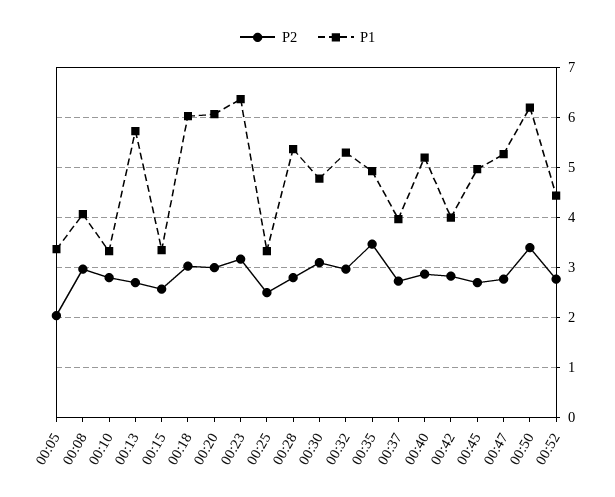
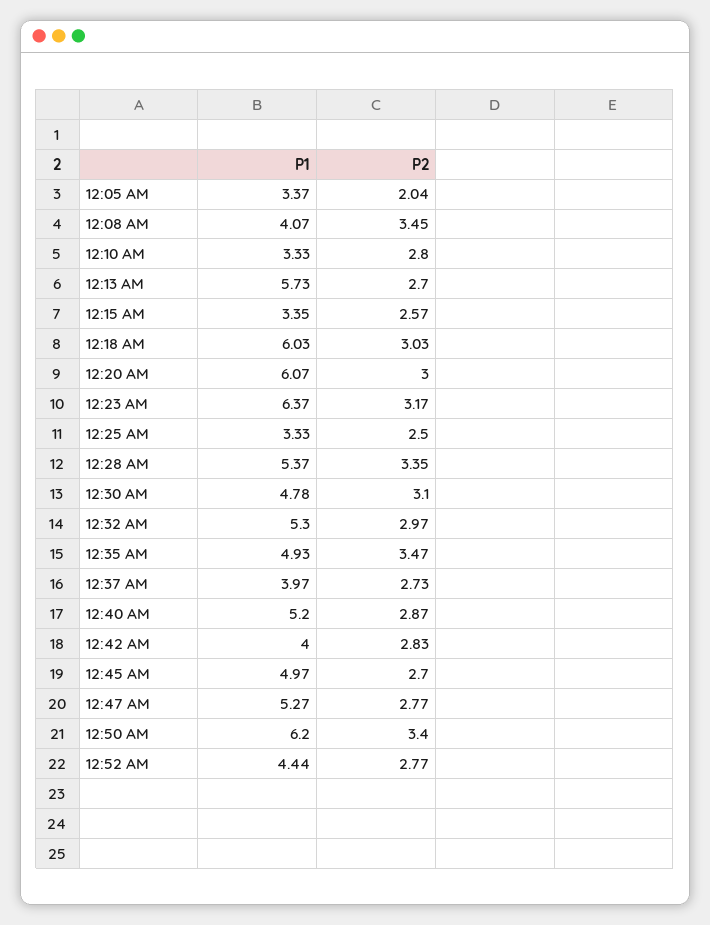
  {
    "P2": {
      "00:05": 2.04,
-     "00:08": 3,
+     "00:08": 3.45,
      "00:10": 2.8,
      "00:13": 2.7,
      "00:15": 2.57,
      "00:18": 3.03,
      "00:20": 3,
      "00:23": 3.17,
      "00:25": 2.5,
-     "00:28": 2.8,
+     "00:28": 3.35,
      "00:30": 3.1,
      "00:32": 2.97,
      "00:35": 3.47,
      "00:37": 2.73,
      "00:40": 2.87,
      "00:42": 2.83,
      "00:45": 2.7,
      "00:47": 2.77,
      "00:50": 3.4,
      "00:52": 2.77
    },
    "P1": {
      "00:05": 3.37,
      "00:08": 4.07,
      "00:10": 3.33,
      "00:13": 5.73,
      "00:15": 3.35,
      "00:18": 6.03,
      "00:20": 6.07,
      "00:23": 6.37,
      "00:25": 3.33,
      "00:28": 5.37,
      "00:30": 4.78,
      "00:32": 5.3,
      "00:35": 4.93,
      "00:37": 3.97,
      "00:40": 5.2,
      "00:42": 4,
      "00:45": 4.97,
      "00:47": 5.27,
      "00:50": 6.2,
      "00:52": 4.44
    }
  }

